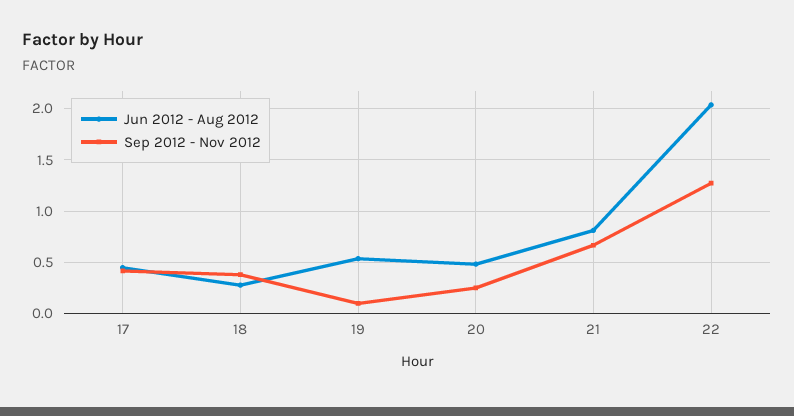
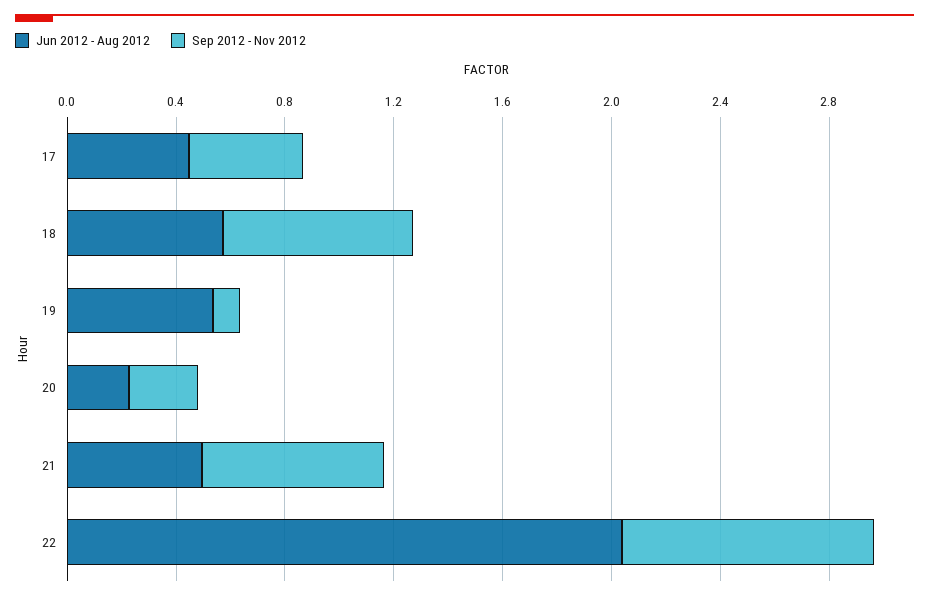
  {
    "Jun 2012 - Aug 2012": {
      "17": 0.4,
-     "18": 0.3,
+     "18": 0.6,
      "19": 0.5,
-     "20": 0.5,
+     "20": 0.2,
-     "21": 0.8,
+     "21": 0.5,
      "22": 2
    },
    "Sep 2012 - Nov 2012": {
      "17": 0.4,
-     "18": 0.4,
+     "18": 0.7,
      "19": 0.1,
      "20": 0.3,
      "21": 0.7,
-     "22": 1.3
+     "22": 0.9
    }
  }

